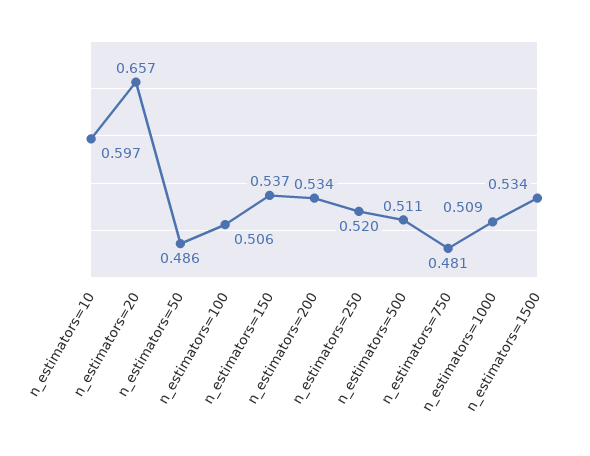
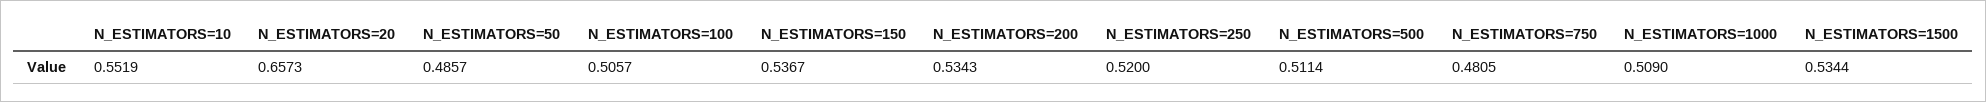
  {
-   "n_estimators=10": 0.597,
+   "n_estimators=10": 0.5519,
    "n_estimators=20": 0.6573,
    "n_estimators=50": 0.4857,
    "n_estimators=100": 0.5057,
    "n_estimators=150": 0.5367,
    "n_estimators=200": 0.5343,
    "n_estimators=250": 0.52,
    "n_estimators=500": 0.5114,
    "n_estimators=750": 0.4805,
    "n_estimators=1000": 0.509,
    "n_estimators=1500": 0.5344
  }

